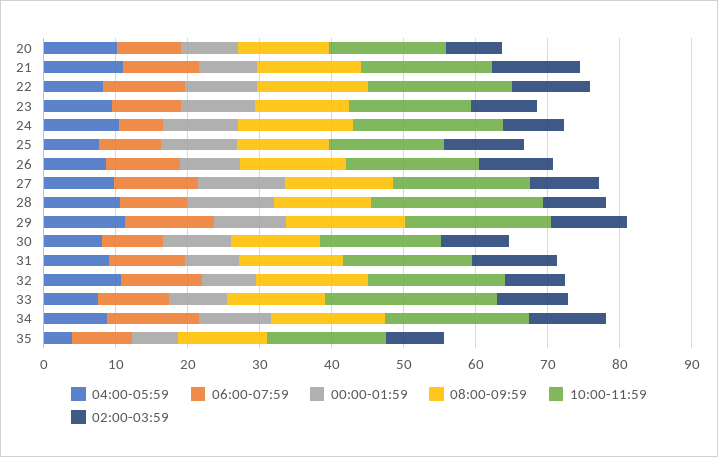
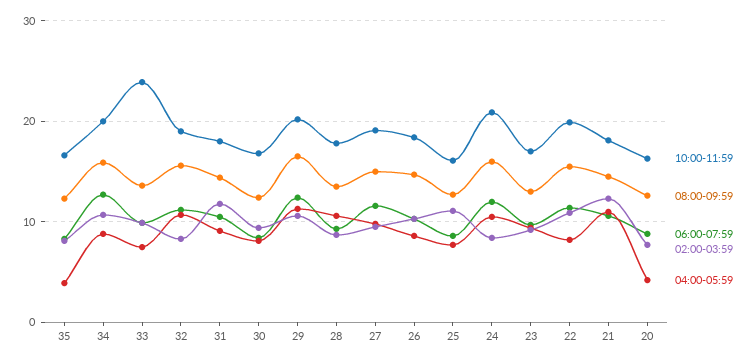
  {
    "04:00-05:59": {
-     "20": 10,
+     "20": 4,
      "21": 11,
      "22": 8,
      "23": 9,
      "24": 11,
      "25": 8,
      "26": 9,
      "27": 10,
      "28": 11,
      "29": 11,
      "30": 8,
      "31": 9,
      "32": 11,
      "33": 8,
      "34": 9,
      "35": 4
    },
    "06:00-07:59": {
      "20": 9,
      "21": 11,
      "22": 11,
      "23": 10,
-     "24": 6,
+     "24": 12,
      "25": 9,
      "26": 10,
      "27": 12,
      "28": 9,
      "29": 12,
      "30": 8,
      "31": 11,
      "32": 11,
      "33": 10,
      "34": 13,
      "35": 8
    },
-   "00:00-01:59": {
-     "20": 8,
-     "21": 8,
-     "22": 10,
-     "23": 10,
-     "24": 10,
-     "25": 10,
-     "26": 8,
-     "27": 12,
-     "28": 12,
-     "29": 10,
-     "30": 10,
-     "31": 8,
-     "32": 8,
-     "33": 8,
-     "34": 10,
-     "35": 6
-   },
    "08:00-09:59": {
      "20": 13,
      "21": 15,
      "22": 16,
      "23": 13,
      "24": 16,
      "25": 13,
      "26": 15,
      "27": 15,
      "28": 14,
      "29": 17,
      "30": 12,
      "31": 14,
      "32": 16,
      "33": 14,
      "34": 16,
      "35": 12
    },
    "10:00-11:59": {
      "20": 16,
      "21": 18,
      "22": 20,
      "23": 17,
      "24": 21,
      "25": 16,
      "26": 18,
      "27": 19,
-     "28": 24,
+     "28": 18,
      "29": 20,
      "30": 17,
      "31": 18,
      "32": 19,
      "33": 24,
      "34": 20,
      "35": 17
    },
    "02:00-03:59": {
      "20": 8,
      "21": 12,
      "22": 11,
      "23": 9,
      "24": 8,
      "25": 11,
      "26": 10,
      "27": 10,
      "28": 9,
      "29": 11,
      "30": 9,
      "31": 12,
      "32": 8,
      "33": 10,
      "34": 11,
      "35": 8
    }
  }

